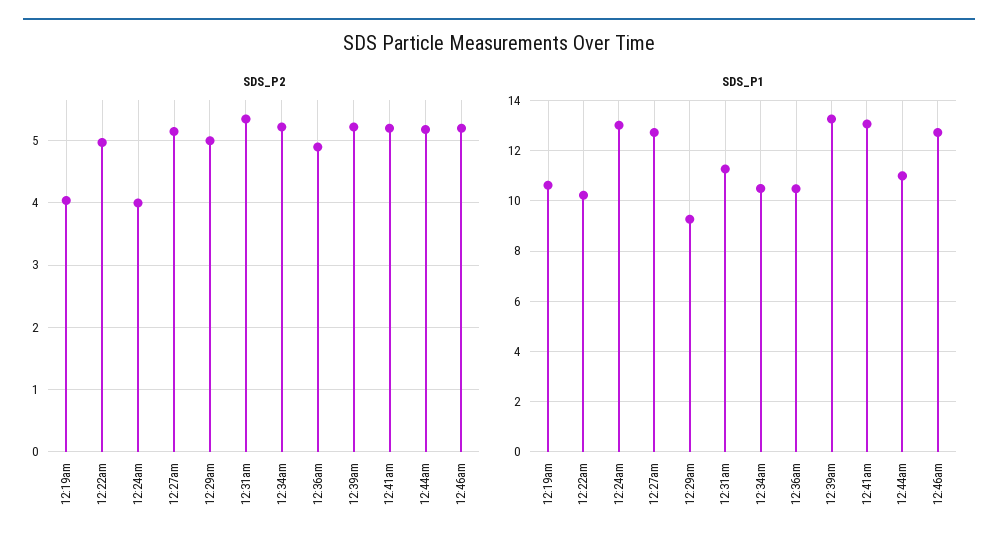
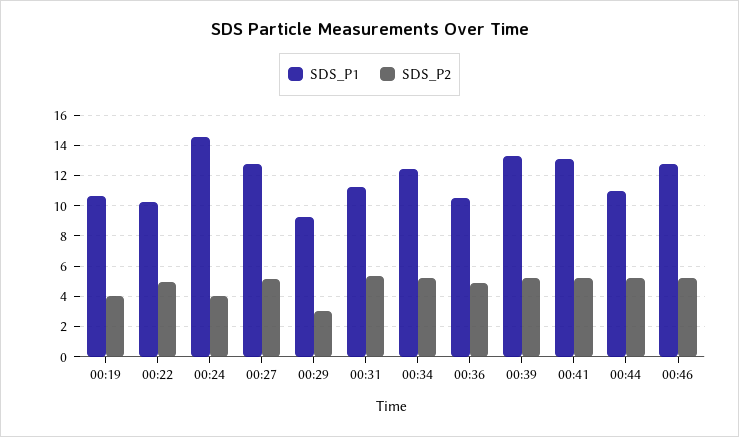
  {
    "SDS_P2": {
      "12:19am": 4,
      "12:22am": 5,
      "12:24am": 4,
      "12:27am": 5.2,
-     "12:29am": 5,
+     "12:29am": 3,
      "12:31am": 5.4,
      "12:34am": 5.2,
      "12:36am": 4.9,
      "12:39am": 5.2,
      "12:41am": 5.2,
      "12:44am": 5.2,
      "12:46am": 5.2
    },
    "SDS_P1": {
      "12:19am": 10.75,
      "12:22am": 10.25,
-     "12:24am": 13,
+     "12:24am": 14.5,
      "12:27am": 12.75,
      "12:29am": 9.25,
      "12:31am": 11.25,
-     "12:34am": 10.5,
+     "12:34am": 12.5,
      "12:36am": 10.5,
      "12:39am": 13.25,
      "12:41am": 13,
      "12:44am": 11,
      "12:46am": 12.75
    }
  }

